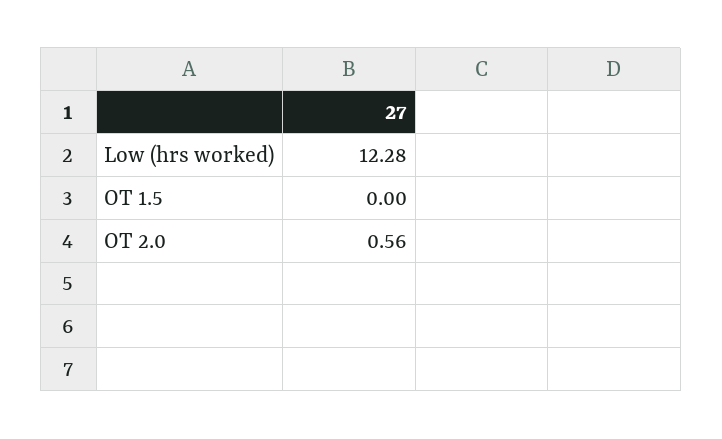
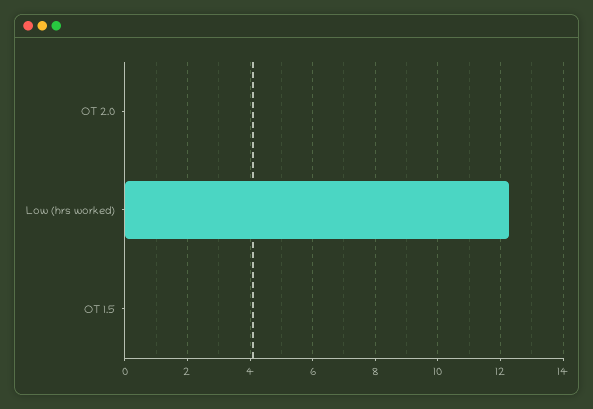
  {
    "Low (hrs worked)": 12.28,
    "OT 1.5": 0,
-   "OT 2.0": 0.56
+   "OT 2.0": 0
  }

